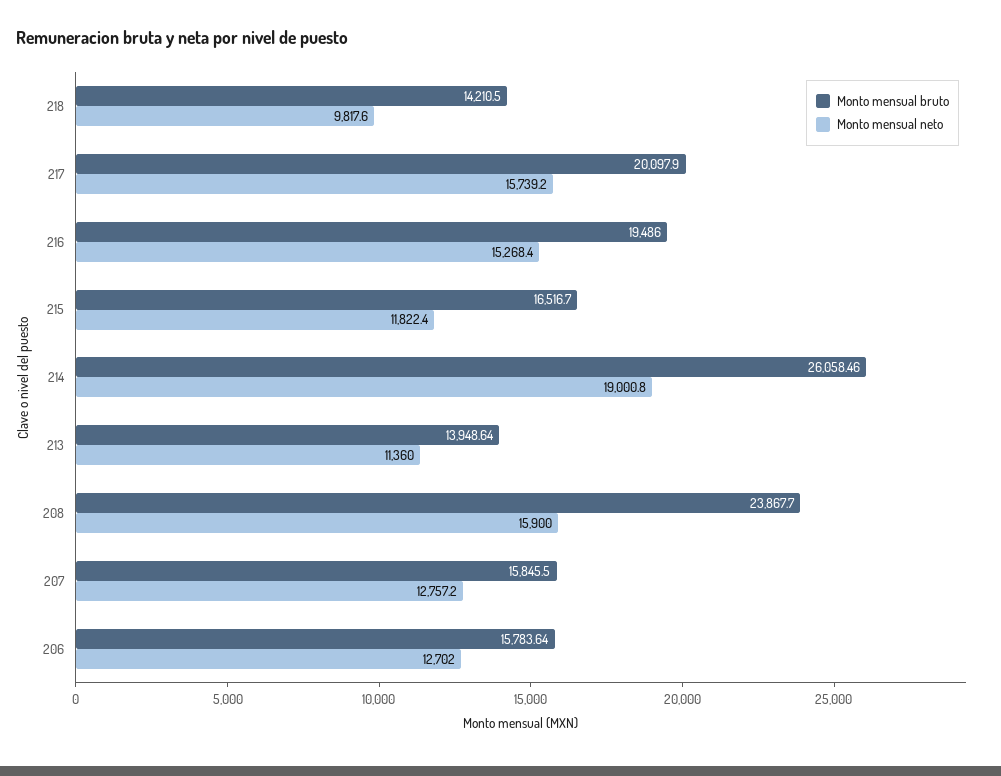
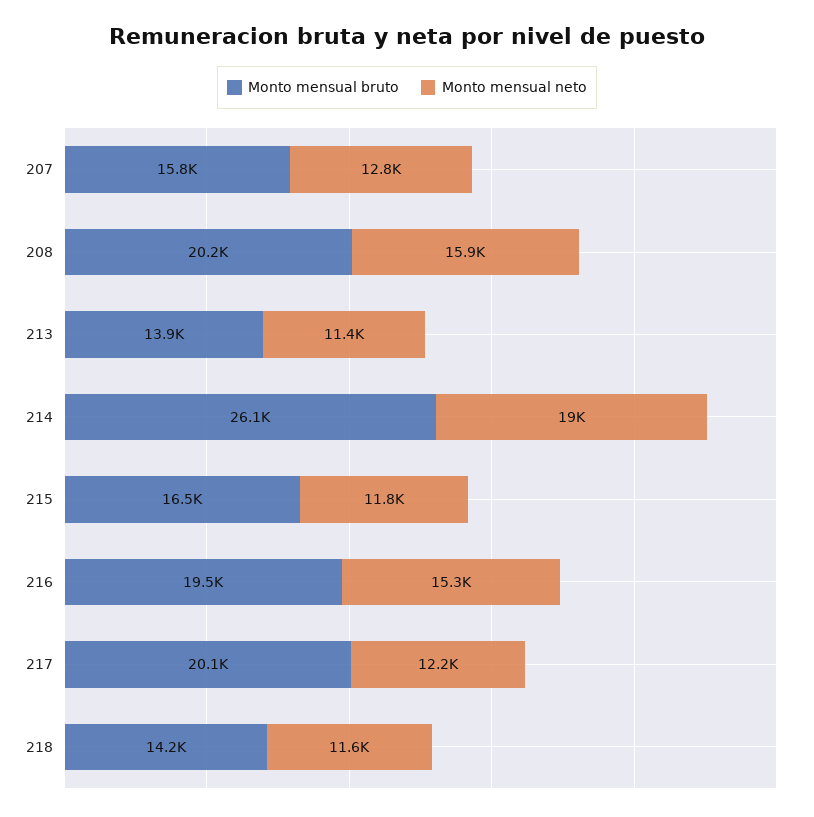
  {
    "Monto mensual bruto": {
      "218": 14210.5,
      "217": 20097.9,
      "216": 19486,
      "215": 16516.7,
      "214": 26058.46,
      "213": 13948.64,
-     "208": 23867.7,
+     "208": 20200,
-     "207": 15845.5,
+     "207": 15845.5
-     "206": 15783.64
    },
    "Monto mensual neto": {
-     "218": 9817.6,
+     "218": 11600,
-     "217": 15739.2,
+     "217": 12200,
      "216": 15268.4,
      "215": 11822.4,
      "214": 19000.8,
      "213": 11360,
      "208": 15900,
-     "207": 12757.2,
+     "207": 12757.2
-     "206": 12702
    }
  }

